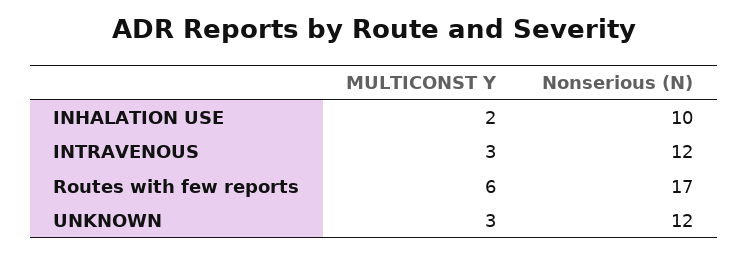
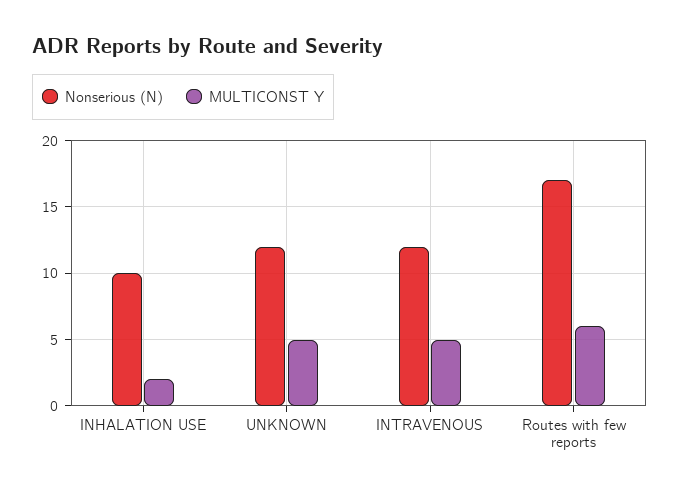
  {
    "MULTICONST Y": {
      "INHALATION USE": 2,
-     "INTRAVENOUS": 3,
+     "INTRAVENOUS": 5,
      "Routes with few reports": 6,
-     "UNKNOWN": 3
+     "UNKNOWN": 5
    },
    "Nonserious (N)": {
      "INHALATION USE": 10,
      "INTRAVENOUS": 12,
      "Routes with few reports": 17,
      "UNKNOWN": 12
    }
  }

